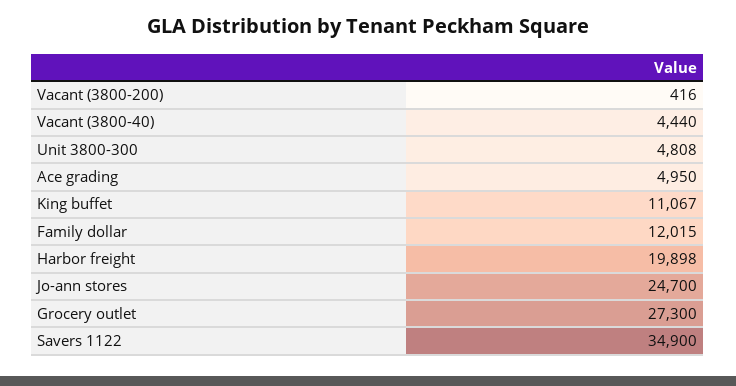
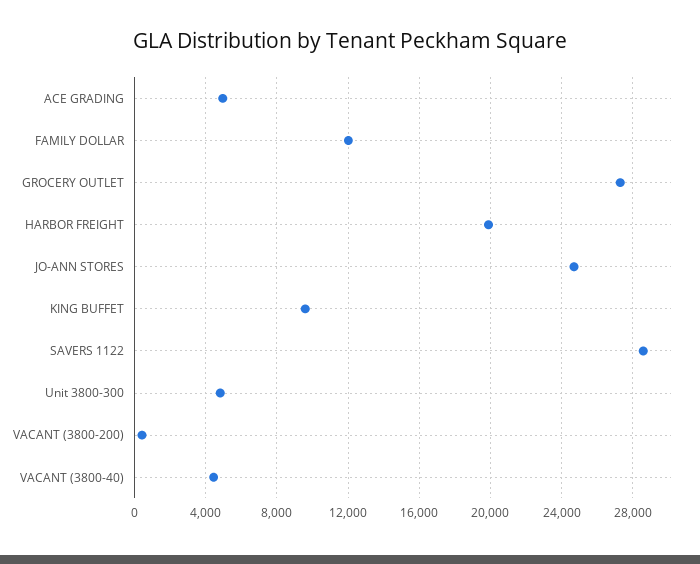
  {
    "Vacant (3800-200)": 416,
    "Vacant (3800-40)": 4440,
    "Unit 3800-300": 4808,
    "Ace grading": 4950,
-   "King buffet": 11067,
+   "King buffet": 9500,
    "Family dollar": 12015,
    "Harbor freight": 19898,
    "Jo-ann stores": 24700,
    "Grocery outlet": 27300,
-   "Savers 1122": 34900
+   "Savers 1122": 28500
  }

